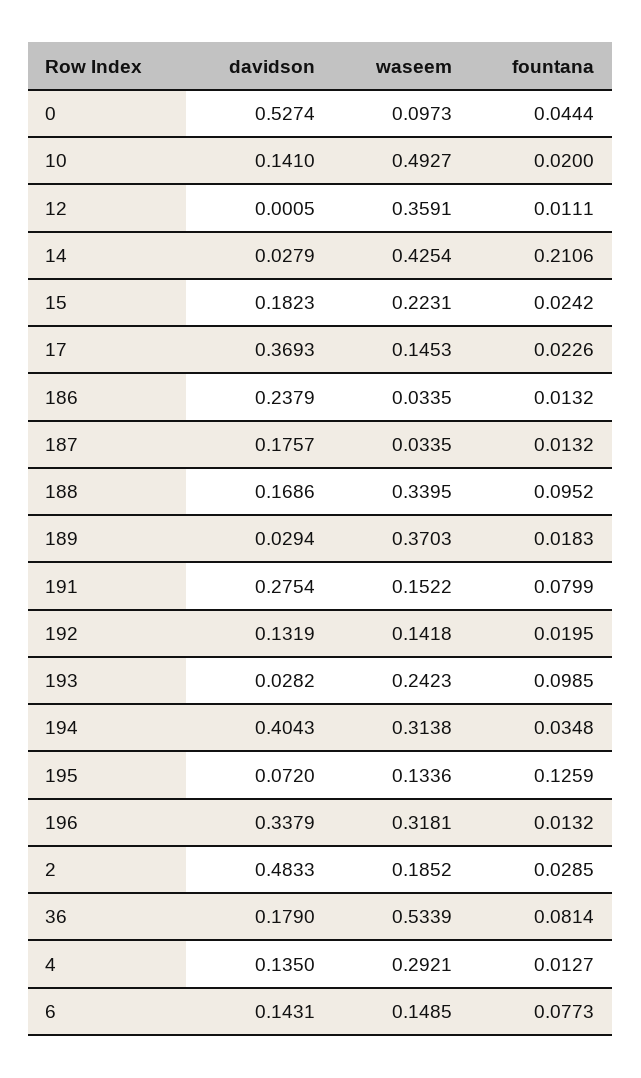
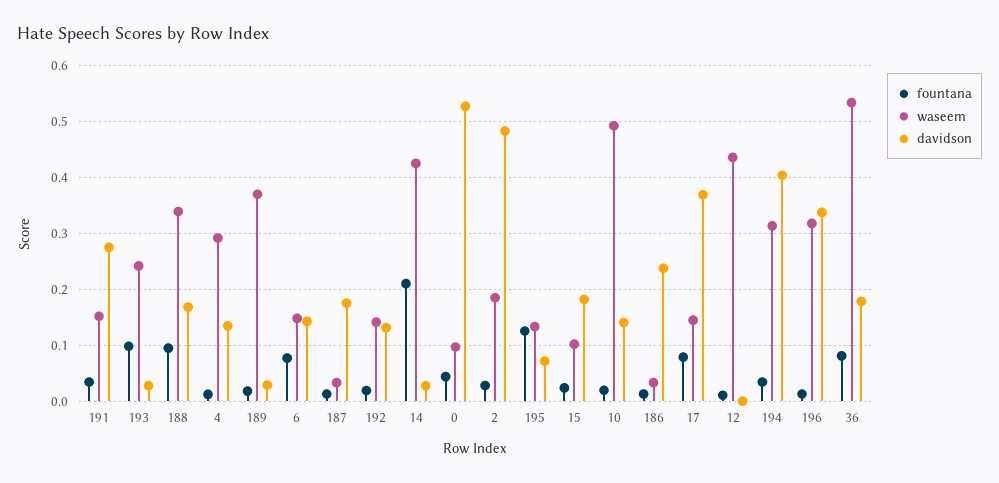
  {
    "davidson": {
      "0": 0.5274,
      "10": 0.141,
      "12": 0.0005,
      "14": 0.0279,
      "15": 0.1823,
      "17": 0.3693,
      "186": 0.2379,
      "187": 0.1757,
      "188": 0.1686,
      "189": 0.0294,
      "191": 0.2754,
      "192": 0.1319,
      "193": 0.0282,
      "194": 0.4043,
      "195": 0.072,
      "196": 0.3379,
      "2": 0.4833,
      "36": 0.179,
      "4": 0.135,
      "6": 0.1431
    },
    "waseem": {
      "0": 0.0973,
      "10": 0.4927,
-     "12": 0.3591,
+     "12": 0.44,
      "14": 0.4254,
-     "15": 0.2231,
+     "15": 0.1,
      "17": 0.1453,
      "186": 0.0335,
      "187": 0.0335,
      "188": 0.3395,
      "189": 0.3703,
      "191": 0.1522,
      "192": 0.1418,
      "193": 0.2423,
      "194": 0.3138,
      "195": 0.1336,
      "196": 0.3181,
      "2": 0.1852,
      "36": 0.5339,
      "4": 0.2921,
      "6": 0.1485
    },
    "fountana": {
      "0": 0.0444,
      "10": 0.02,
      "12": 0.0111,
      "14": 0.2106,
      "15": 0.0242,
-     "17": 0.0226,
+     "17": 0.08,
      "186": 0.0132,
      "187": 0.0132,
      "188": 0.0952,
      "189": 0.0183,
-     "191": 0.0799,
+     "191": 0.04,
      "192": 0.0195,
      "193": 0.0985,
      "194": 0.0348,
      "195": 0.1259,
      "196": 0.0132,
      "2": 0.0285,
      "36": 0.0814,
      "4": 0.0127,
      "6": 0.0773
    }
  }

